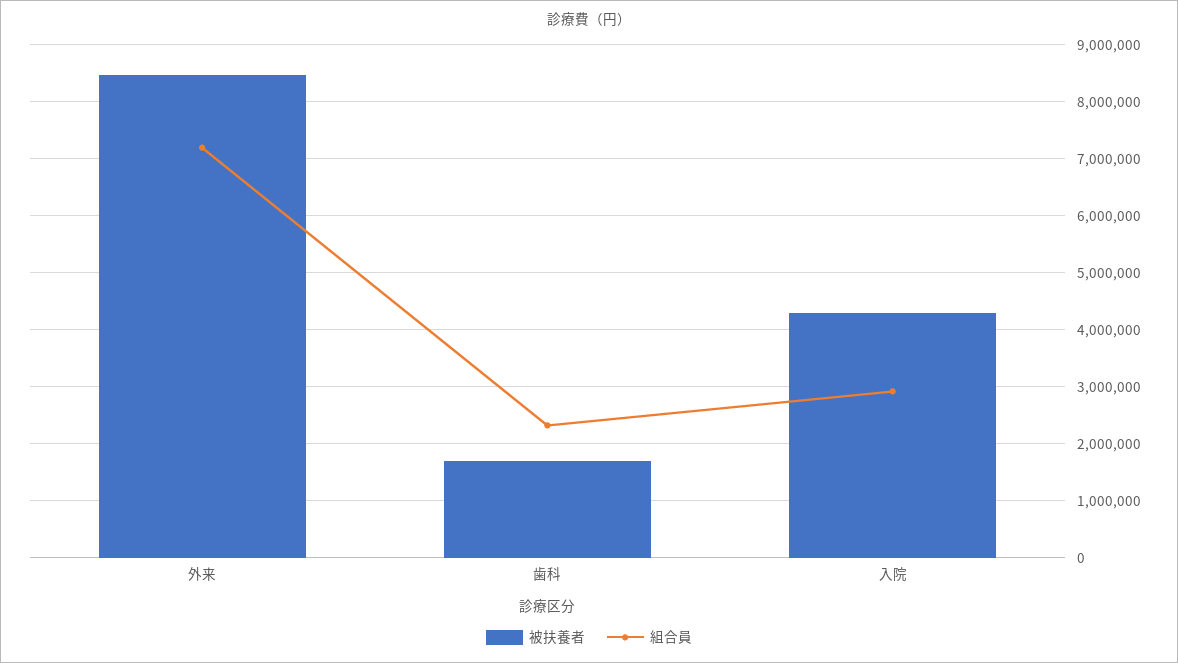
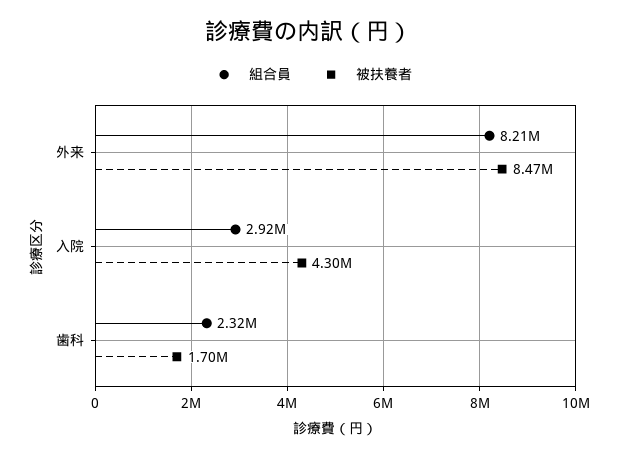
  {
    "被扶養者": {
      "外来": 8470000,
      "歯科": 1700000,
      "入院": 4300000
    },
    "組合員": {
-     "外来": 7200000,
+     "外来": 8210000,
      "歯科": 2320000,
      "入院": 2920000
    }
  }

